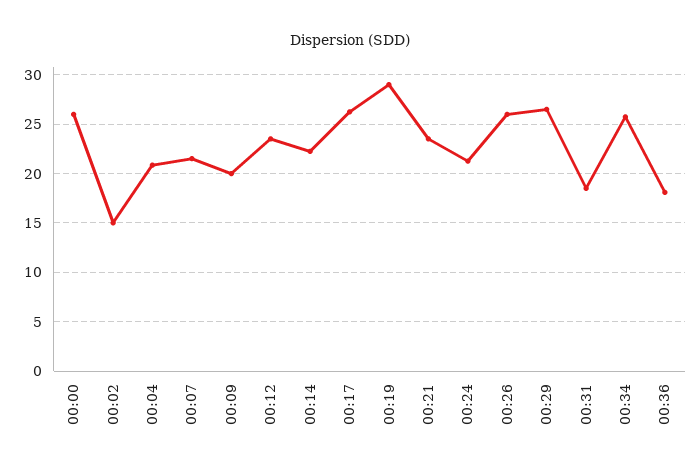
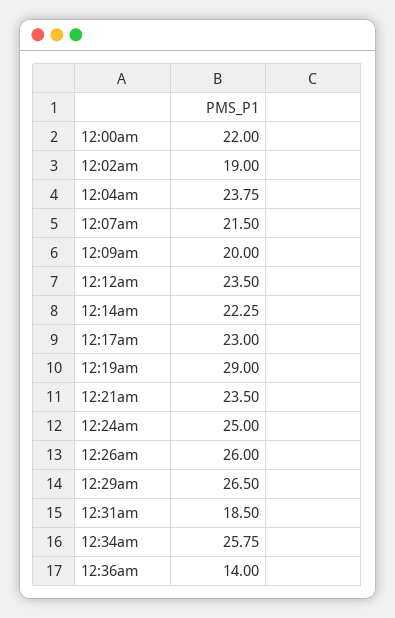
  {
-   "00:00": 26,
+   "00:00": 22,
-   "00:02": 15,
+   "00:02": 19,
-   "00:04": 21,
+   "00:04": 23.75,
    "00:07": 21.5,
    "00:09": 20,
    "00:12": 23.5,
    "00:14": 22.25,
-   "00:17": 26,
+   "00:17": 23,
    "00:19": 29,
    "00:21": 23.5,
-   "00:24": 21,
+   "00:24": 25,
    "00:26": 26,
    "00:29": 26.5,
    "00:31": 18.5,
    "00:34": 25.75,
-   "00:36": 18
+   "00:36": 14
  }

